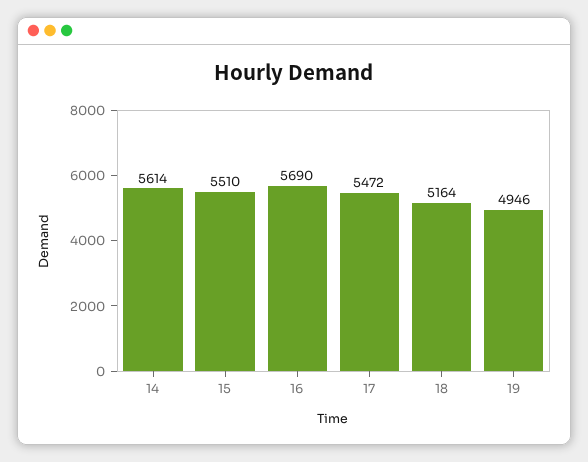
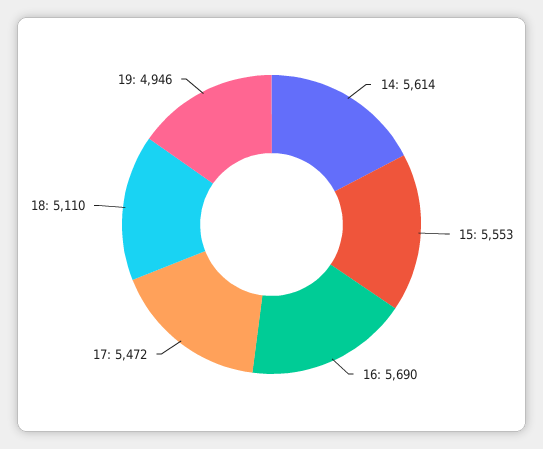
  {
    "14": 5614,
-   "15": 5510,
+   "15": 5553,
    "16": 5690,
    "17": 5472,
-   "18": 5164,
+   "18": 5110,
    "19": 4946
  }

